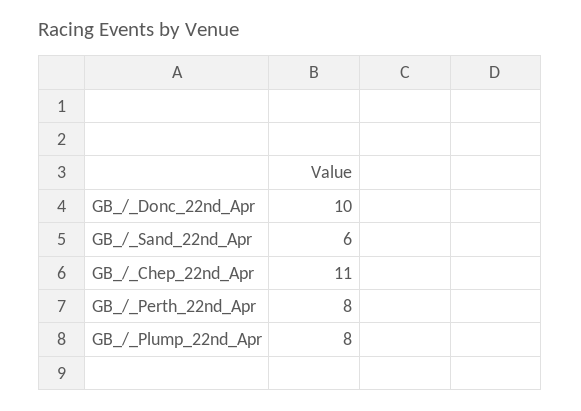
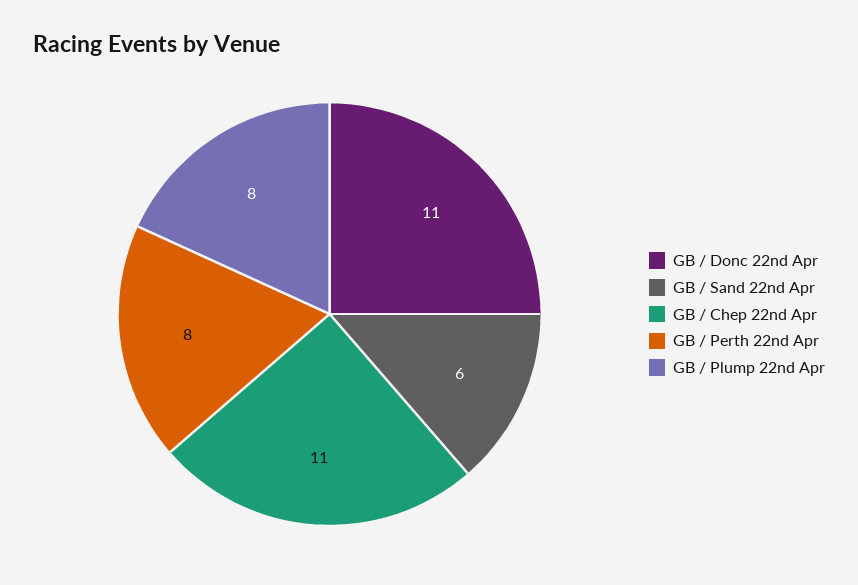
  {
-   "GB_/_Donc_22nd_Apr": 10,
+   "GB_/_Donc_22nd_Apr": 11,
    "GB_/_Sand_22nd_Apr": 6,
    "GB_/_Chep_22nd_Apr": 11,
    "GB_/_Perth_22nd_Apr": 8,
    "GB_/_Plump_22nd_Apr": 8
  }

